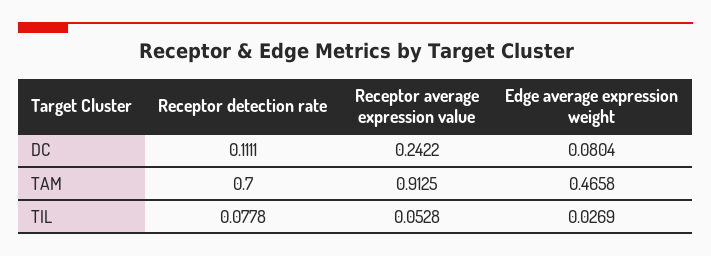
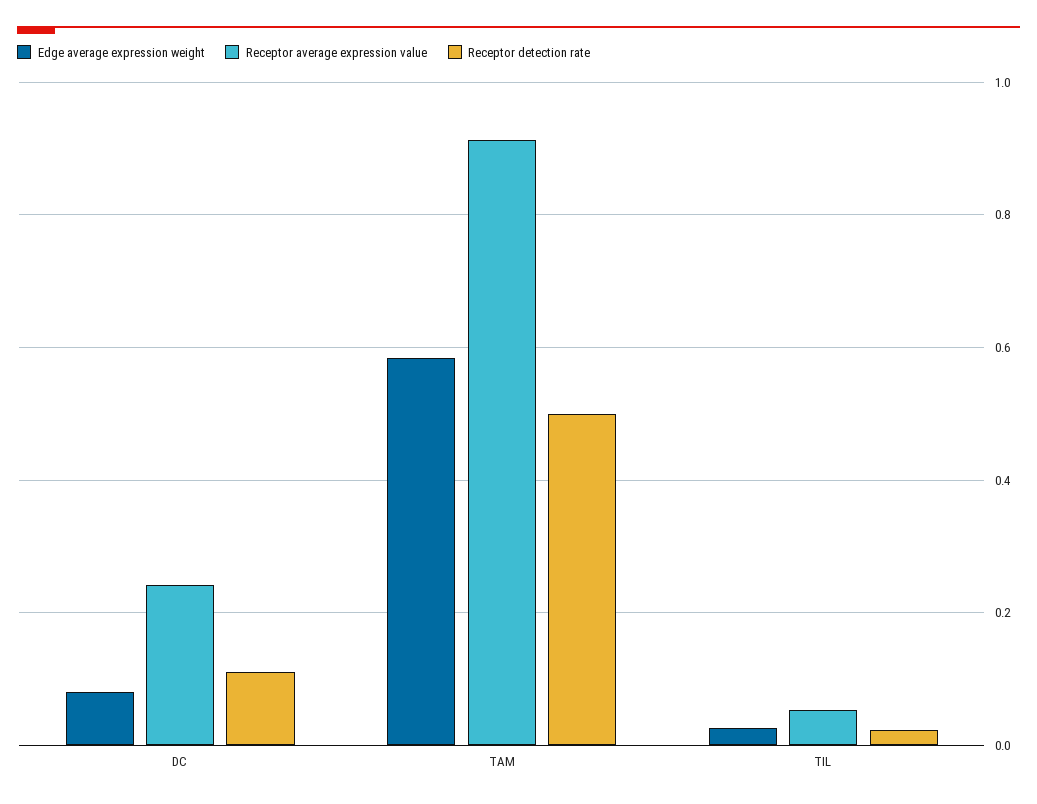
  {
    "Receptor detection rate": {
      "DC": 0.1111,
-     "TAM": 0.7,
+     "TAM": 0.5,
-     "TIL": 0.0778
+     "TIL": 0.02
    },
    "Receptor average expression value": {
      "DC": 0.2422,
      "TAM": 0.9125,
      "TIL": 0.0528
    },
    "Edge average expression weight": {
      "DC": 0.0804,
-     "TAM": 0.4658,
+     "TAM": 0.58,
      "TIL": 0.0269
    }
  }

